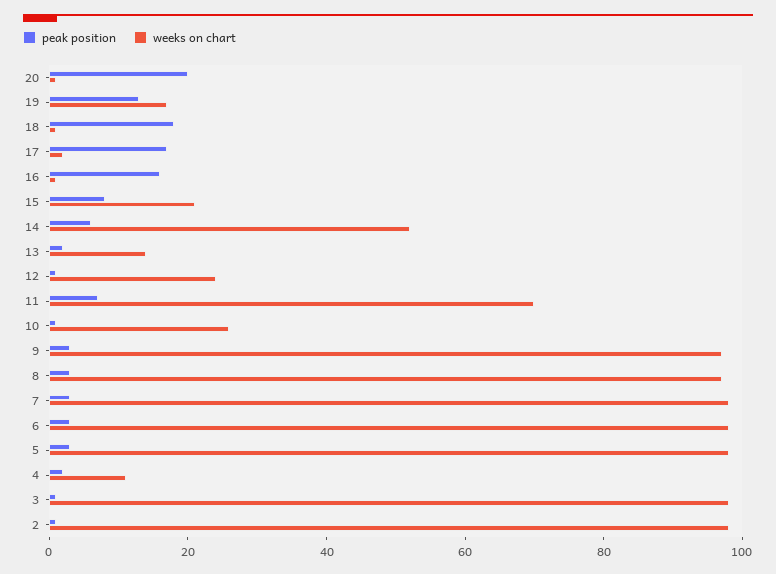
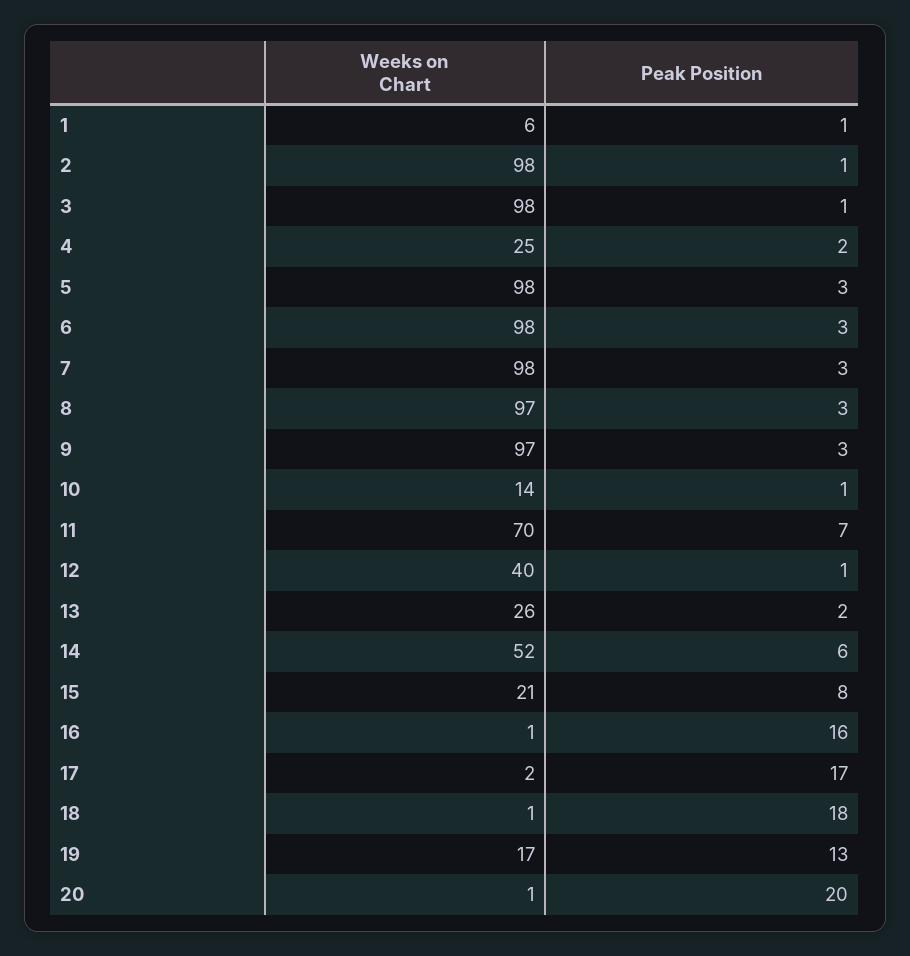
  {
    "peak position": {
      "20": 20,
      "19": 13,
      "18": 18,
      "17": 17,
      "16": 16,
      "15": 8,
      "14": 6,
      "13": 2,
      "12": 1,
      "11": 7,
      "10": 1,
      "9": 3,
      "8": 3,
      "7": 3,
      "6": 3,
      "5": 3,
      "4": 2,
      "3": 1,
-     "2": 1
+     "2": 1,
+     "1": 1
    },
    "weeks on chart": {
      "20": 1,
      "19": 17,
      "18": 1,
      "17": 2,
      "16": 1,
      "15": 21,
      "14": 52,
-     "13": 15,
+     "13": 26,
-     "12": 25,
+     "12": 40,
      "11": 70,
-     "10": 25,
+     "10": 14,
      "9": 97,
      "8": 97,
      "7": 98,
      "6": 98,
      "5": 98,
-     "4": 10,
+     "4": 25,
      "3": 98,
-     "2": 98
+     "2": 98,
+     "1": 6
    }
  }

